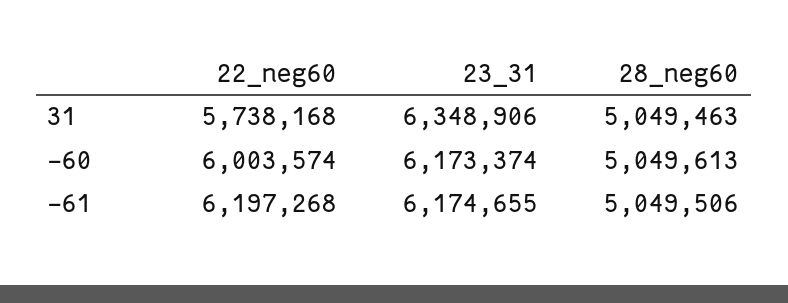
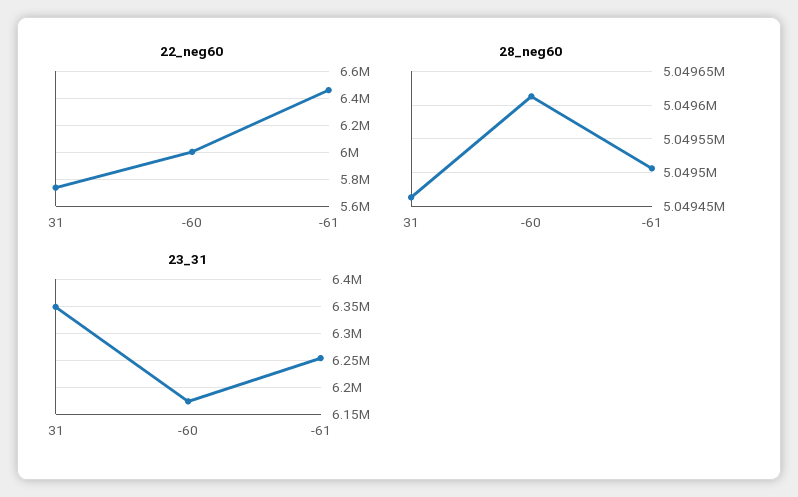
  {
    "22_neg60": {
      "31": 5738168,
      "-60": 6003574,
-     "-61": 6197268
+     "-61": 6450000
    },
    "23_31": {
      "31": 6348906,
      "-60": 6173374,
-     "-61": 6174655
+     "-61": 6250000
    },
    "28_neg60": {
      "31": 5049463,
      "-60": 5049613,
      "-61": 5049506
    }
  }

